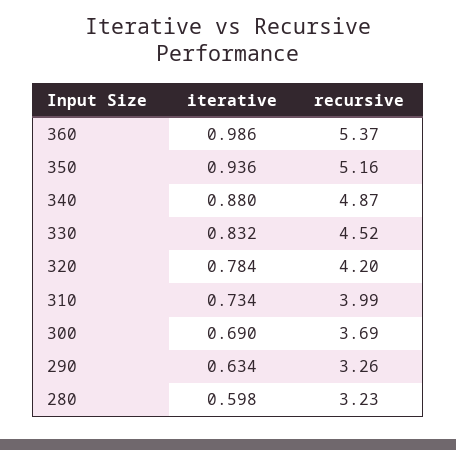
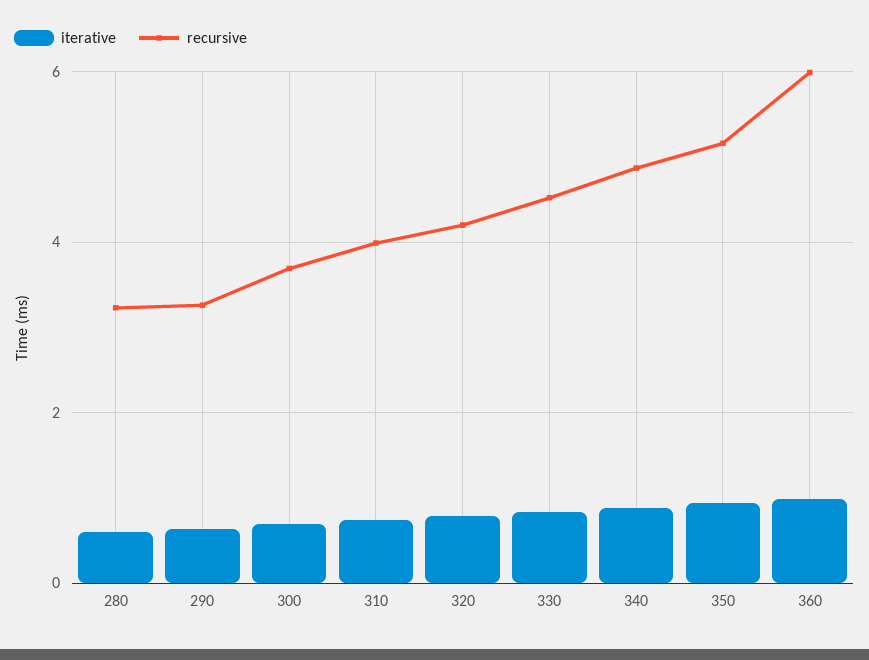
  {
    "iterative": {
      "360": 0.986,
      "350": 0.936,
      "340": 0.88,
      "330": 0.832,
      "320": 0.784,
      "310": 0.734,
      "300": 0.69,
      "290": 0.634,
      "280": 0.598
    },
    "recursive": {
-     "360": 5.37,
+     "360": 6,
      "350": 5.16,
      "340": 4.87,
      "330": 4.52,
      "320": 4.2,
      "310": 3.99,
      "300": 3.69,
      "290": 3.26,
      "280": 3.23
    }
  }

